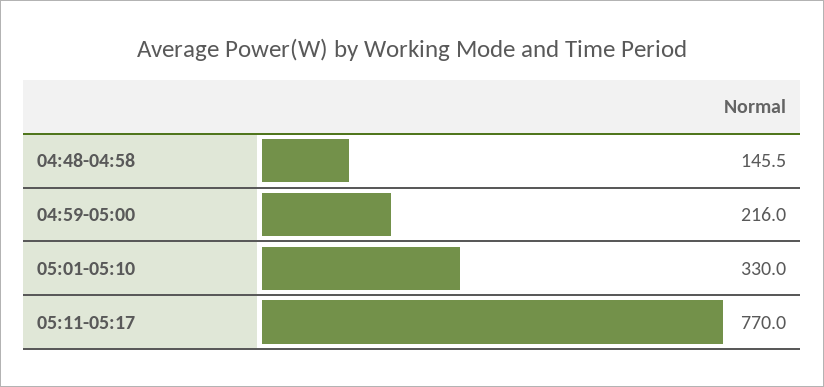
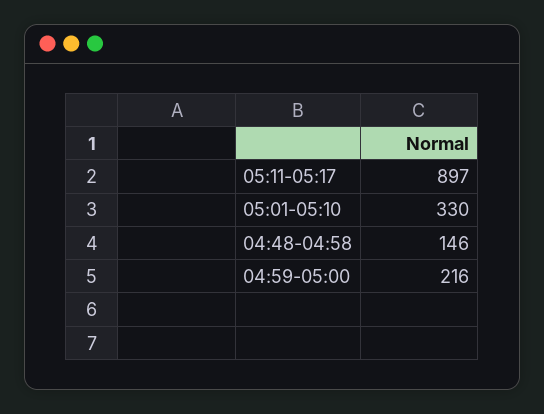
  {
    "04:48-04:58": 145.5,
    "04:59-05:00": 216,
    "05:01-05:10": 330,
-   "05:11-05:17": 770
+   "05:11-05:17": 897
  }

